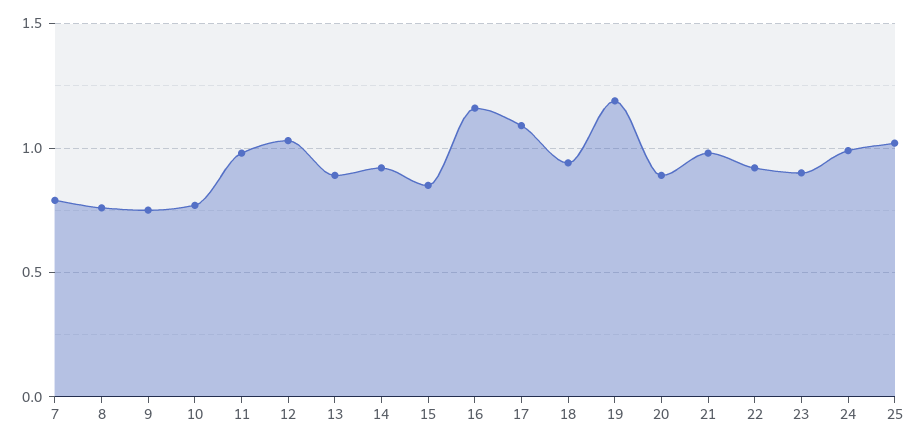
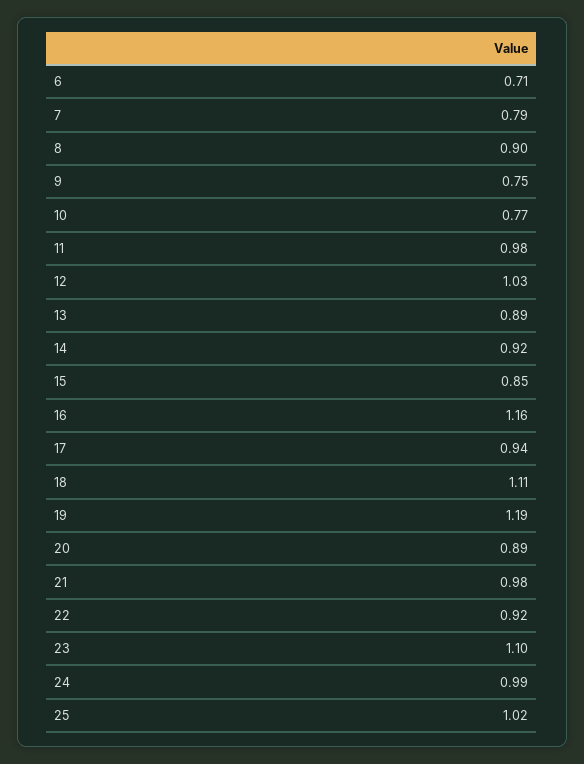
  {
    "7": 0.79,
-   "8": 0.75,
+   "8": 0.9,
    "9": 0.75,
    "10": 0.77,
    "11": 0.98,
    "12": 1.03,
    "13": 0.89,
    "14": 0.92,
    "15": 0.85,
    "16": 1.16,
-   "17": 1.1,
+   "17": 0.94,
-   "18": 0.95,
+   "18": 1.11,
    "19": 1.19,
    "20": 0.89,
    "21": 0.98,
    "22": 0.92,
-   "23": 0.9,
+   "23": 1.1,
    "24": 0.99,
-   "25": 1.02
+   "25": 1.02,
+   "6": 0.71
  }

